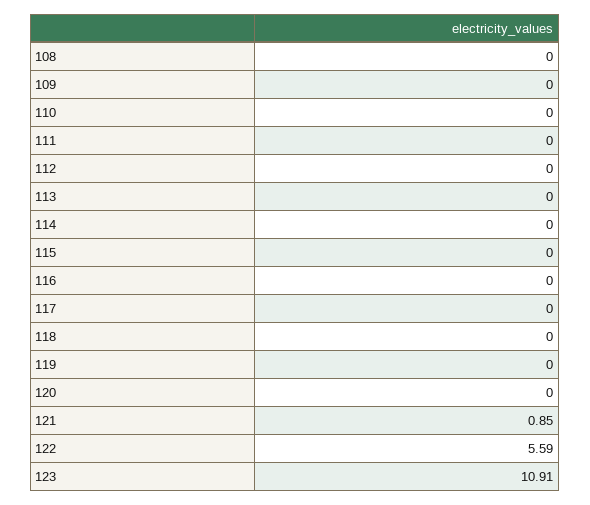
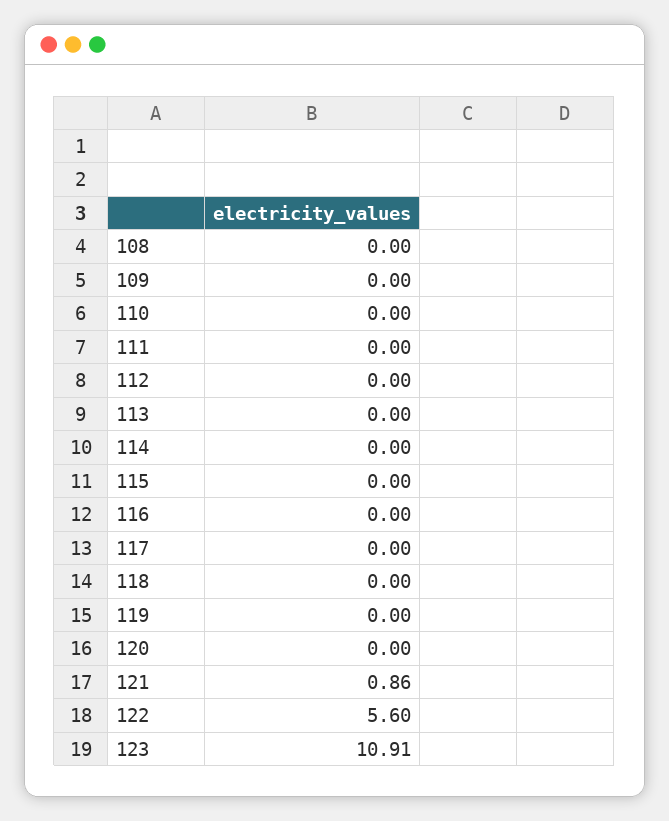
  {
    "108": 0,
    "109": 0,
    "110": 0,
    "111": 0,
    "112": 0,
    "113": 0,
    "114": 0,
    "115": 0,
    "116": 0,
    "117": 0,
    "118": 0,
    "119": 0,
    "120": 0,
-   "121": 0.85,
+   "121": 0.86,
-   "122": 5.59,
+   "122": 5.6,
    "123": 10.91
  }

